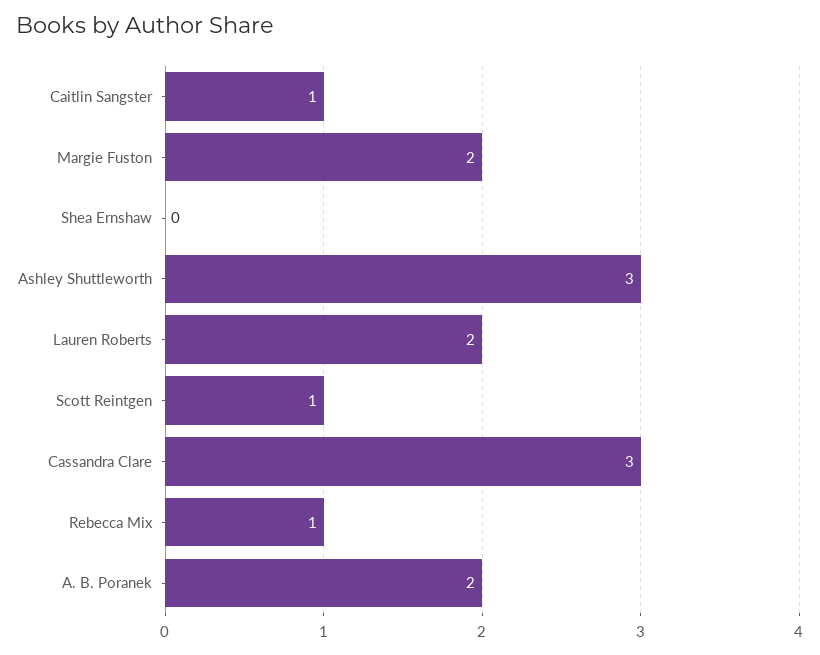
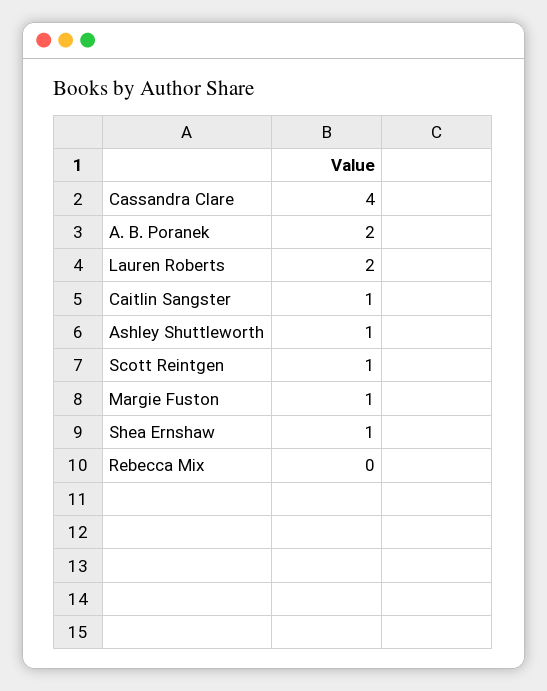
  {
    "Caitlin Sangster": 1,
-   "Margie Fuston": 2,
+   "Margie Fuston": 1,
-   "Shea Ernshaw": 0,
+   "Shea Ernshaw": 1,
-   "Ashley Shuttleworth": 3,
+   "Ashley Shuttleworth": 1,
    "Lauren Roberts": 2,
    "Scott Reintgen": 1,
-   "Cassandra Clare": 3,
+   "Cassandra Clare": 4,
-   "Rebecca Mix": 1,
+   "Rebecca Mix": 0,
    "A. B. Poranek": 2
  }

